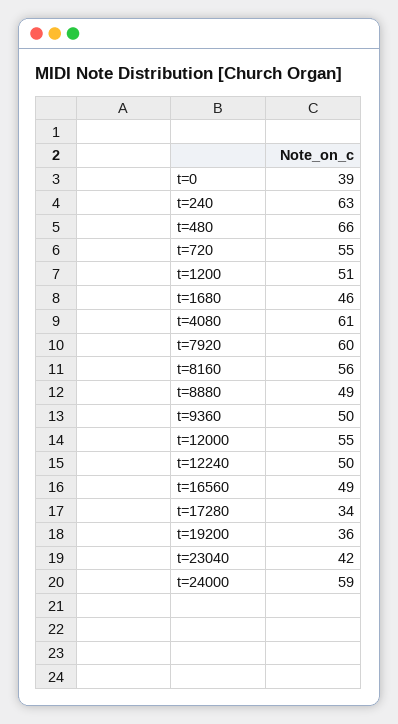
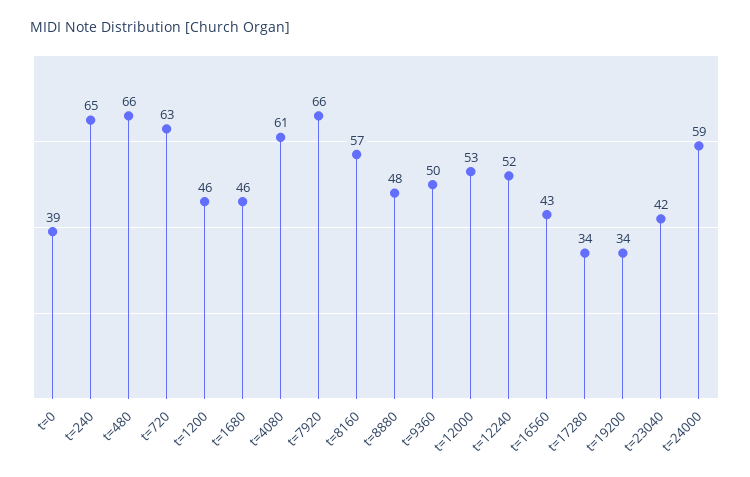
  {
    "t=0": 39,
-   "t=240": 63,
+   "t=240": 65,
    "t=480": 66,
-   "t=720": 55,
+   "t=720": 63,
-   "t=1200": 51,
+   "t=1200": 46,
    "t=1680": 46,
    "t=4080": 61,
-   "t=7920": 60,
+   "t=7920": 66,
-   "t=8160": 56,
+   "t=8160": 57,
-   "t=8880": 49,
+   "t=8880": 48,
    "t=9360": 50,
-   "t=12000": 55,
+   "t=12000": 53,
-   "t=12240": 50,
+   "t=12240": 52,
-   "t=16560": 49,
+   "t=16560": 43,
    "t=17280": 34,
-   "t=19200": 36,
+   "t=19200": 34,
    "t=23040": 42,
    "t=24000": 59
  }

